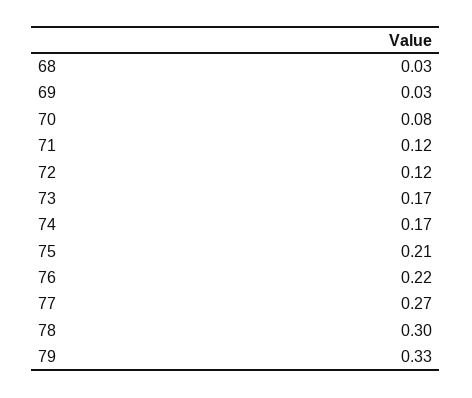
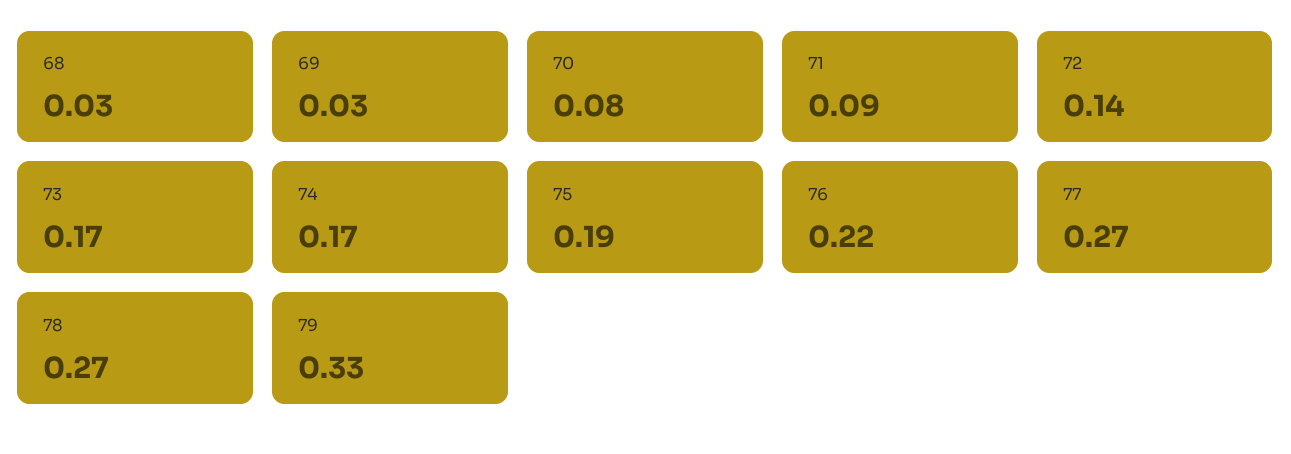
  {
    "68": 0.03,
    "69": 0.03,
    "70": 0.08,
-   "71": 0.12,
+   "71": 0.09,
-   "72": 0.12,
+   "72": 0.14,
    "73": 0.17,
    "74": 0.17,
-   "75": 0.21,
+   "75": 0.19,
    "76": 0.22,
    "77": 0.27,
-   "78": 0.3,
+   "78": 0.27,
    "79": 0.33
  }

